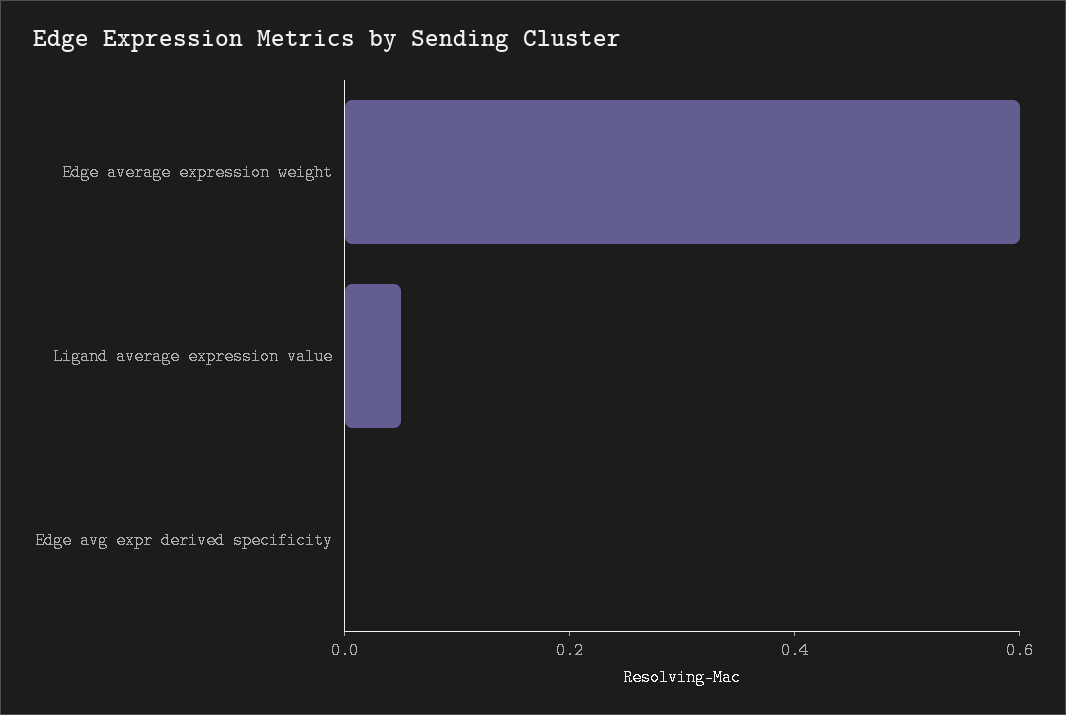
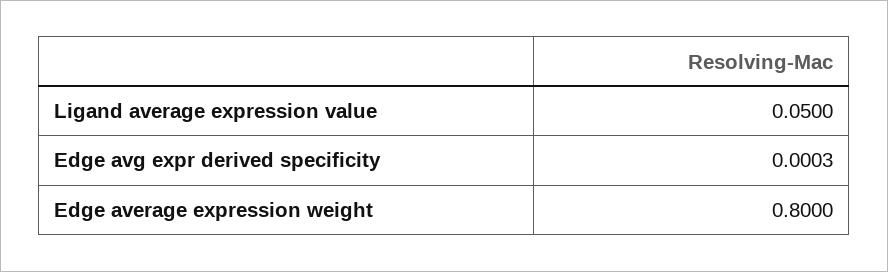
  {
-   "Edge average expression weight": 0.6,
+   "Edge average expression weight": 0.8,
    "Ligand average expression value": 0.05,
    "Edge avg expr derived specificity": 0.0003
  }

